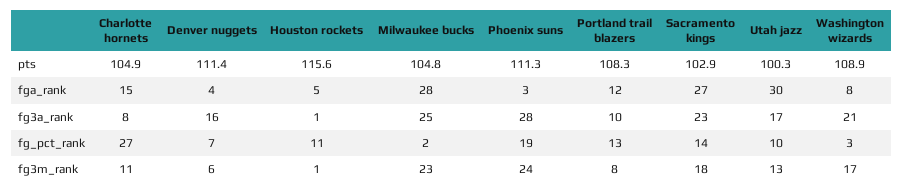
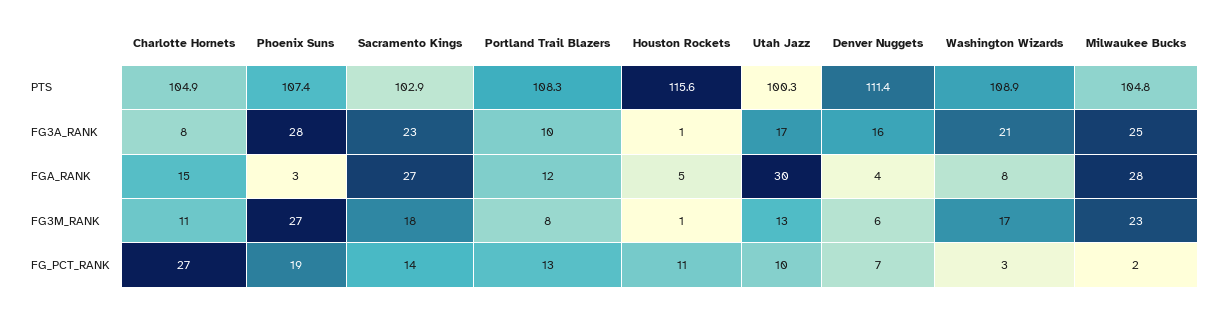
  {
    "Charlotte hornets": {
      "pts": 104.9,
      "fga_rank": 15,
      "fg3a_rank": 8,
      "fg_pct_rank": 27,
      "fg3m_rank": 11
    },
    "Denver nuggets": {
      "pts": 111.4,
      "fga_rank": 4,
      "fg3a_rank": 16,
      "fg_pct_rank": 7,
      "fg3m_rank": 6
    },
    "Houston rockets": {
      "pts": 115.6,
      "fga_rank": 5,
      "fg3a_rank": 1,
      "fg_pct_rank": 11,
      "fg3m_rank": 1
    },
    "Milwaukee bucks": {
      "pts": 104.8,
      "fga_rank": 28,
      "fg3a_rank": 25,
      "fg_pct_rank": 2,
      "fg3m_rank": 23
    },
    "Phoenix suns": {
-     "pts": 111.3,
+     "pts": 107.4,
      "fga_rank": 3,
      "fg3a_rank": 28,
      "fg_pct_rank": 19,
-     "fg3m_rank": 24
+     "fg3m_rank": 27
    },
    "Portland trail blazers": {
      "pts": 108.3,
      "fga_rank": 12,
      "fg3a_rank": 10,
      "fg_pct_rank": 13,
      "fg3m_rank": 8
    },
    "Sacramento kings": {
      "pts": 102.9,
      "fga_rank": 27,
      "fg3a_rank": 23,
      "fg_pct_rank": 14,
      "fg3m_rank": 18
    },
    "Utah jazz": {
      "pts": 100.3,
      "fga_rank": 30,
      "fg3a_rank": 17,
      "fg_pct_rank": 10,
      "fg3m_rank": 13
    },
    "Washington wizards": {
      "pts": 108.9,
      "fga_rank": 8,
      "fg3a_rank": 21,
      "fg_pct_rank": 3,
      "fg3m_rank": 17
    }
  }

